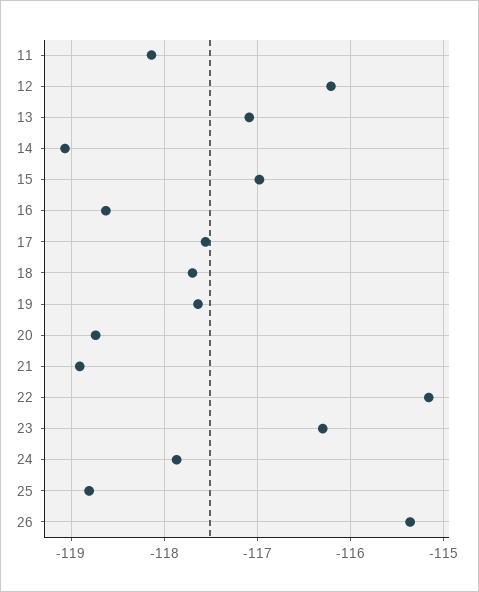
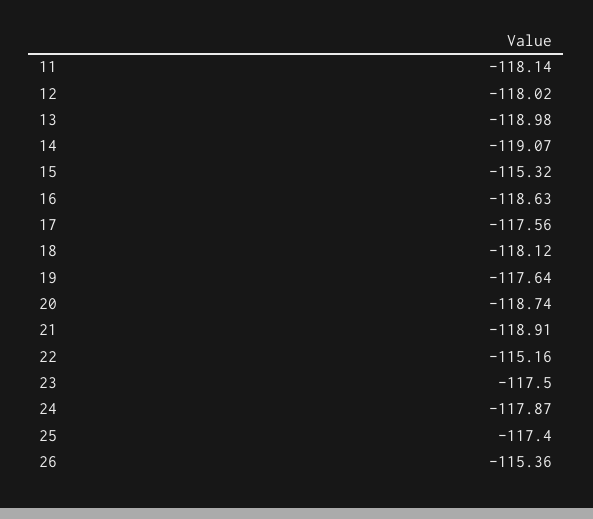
  {
    "11": -118.14,
-   "12": -116.2,
+   "12": -118.02,
-   "13": -117.1,
+   "13": -118.98,
    "14": -119.07,
-   "15": -117,
+   "15": -115.32,
    "16": -118.63,
    "17": -117.56,
-   "18": -117.7,
+   "18": -118.12,
    "19": -117.64,
    "20": -118.74,
    "21": -118.91,
    "22": -115.16,
-   "23": -116.3,
+   "23": -117.5,
    "24": -117.87,
-   "25": -118.8,
+   "25": -117.4,
    "26": -115.36
  }

